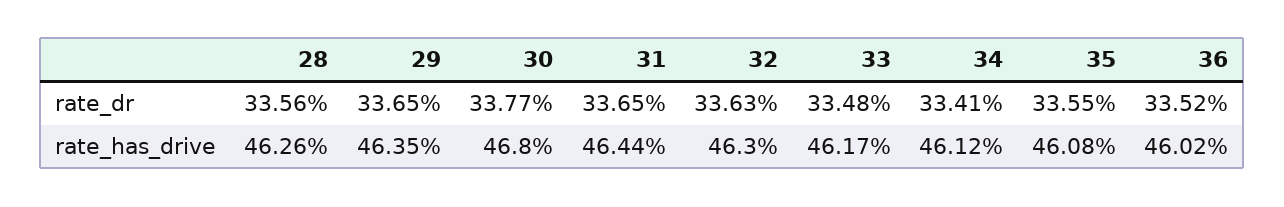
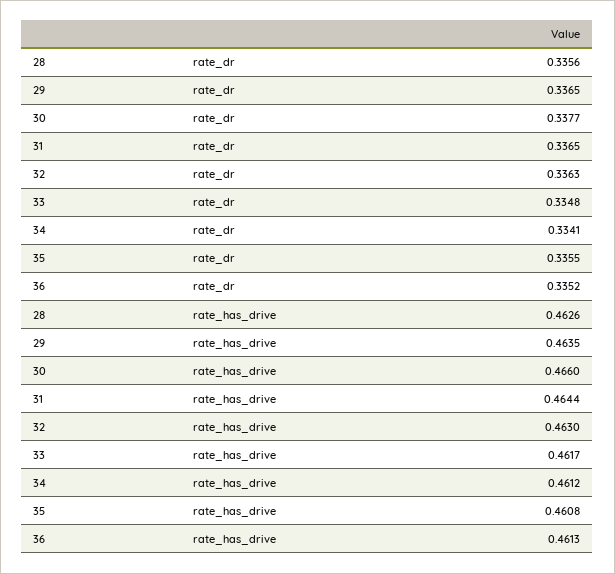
  {
    "28": {
      "rate_dr": 0.3356,
      "rate_has_drive": 0.4626
    },
    "29": {
      "rate_dr": 0.3365,
      "rate_has_drive": 0.4635
    },
    "30": {
      "rate_dr": 0.3377,
-     "rate_has_drive": 0.468
+     "rate_has_drive": 0.466
    },
    "31": {
      "rate_dr": 0.3365,
      "rate_has_drive": 0.4644
    },
    "32": {
      "rate_dr": 0.3363,
      "rate_has_drive": 0.463
    },
    "33": {
      "rate_dr": 0.3348,
      "rate_has_drive": 0.4617
    },
    "34": {
      "rate_dr": 0.3341,
      "rate_has_drive": 0.4612
    },
    "35": {
      "rate_dr": 0.3355,
      "rate_has_drive": 0.4608
    },
    "36": {
      "rate_dr": 0.3352,
-     "rate_has_drive": 0.4602
+     "rate_has_drive": 0.4613
    }
  }

